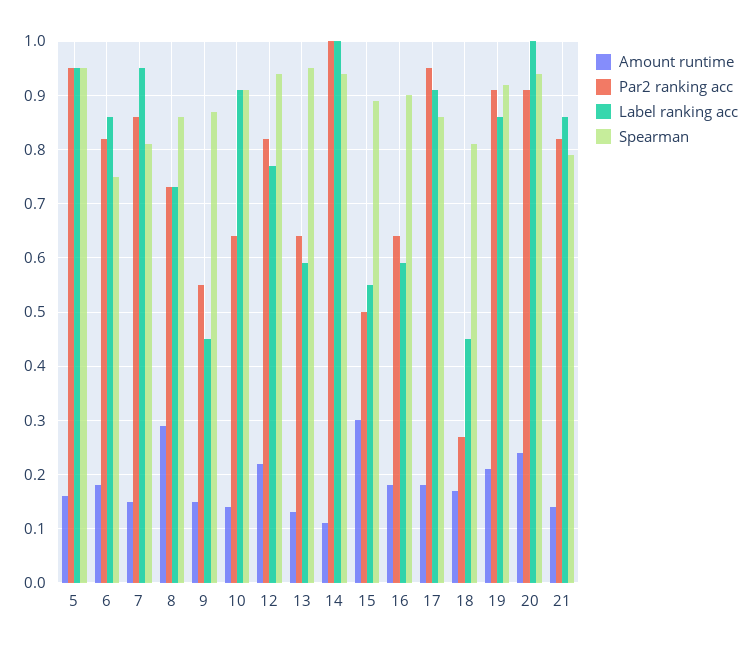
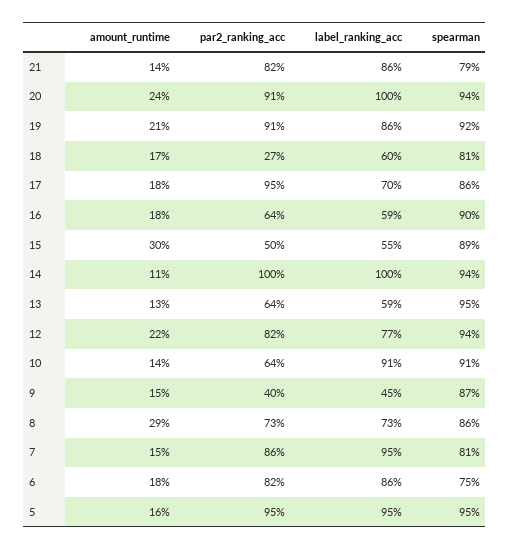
  {
    "Amount runtime": {
      "5": 0.16,
      "6": 0.18,
      "7": 0.15,
      "8": 0.29,
      "9": 0.15,
      "10": 0.14,
      "12": 0.22,
      "13": 0.13,
      "14": 0.11,
      "15": 0.3,
      "16": 0.18,
      "17": 0.18,
      "18": 0.17,
      "19": 0.21,
      "20": 0.24,
      "21": 0.14
    },
    "Par2 ranking acc": {
      "5": 0.95,
      "6": 0.82,
      "7": 0.86,
      "8": 0.73,
-     "9": 0.55,
+     "9": 0.4,
      "10": 0.64,
      "12": 0.82,
      "13": 0.64,
      "14": 1,
      "15": 0.5,
      "16": 0.64,
      "17": 0.95,
      "18": 0.27,
      "19": 0.91,
      "20": 0.91,
      "21": 0.82
    },
    "Label ranking acc": {
      "5": 0.95,
      "6": 0.86,
      "7": 0.95,
      "8": 0.73,
      "9": 0.45,
      "10": 0.91,
      "12": 0.77,
      "13": 0.59,
      "14": 1,
      "15": 0.55,
      "16": 0.59,
-     "17": 0.9,
+     "17": 0.7,
-     "18": 0.45,
+     "18": 0.6,
      "19": 0.86,
      "20": 1,
      "21": 0.86
    },
    "Spearman": {
      "5": 0.95,
      "6": 0.75,
      "7": 0.81,
      "8": 0.86,
      "9": 0.87,
      "10": 0.91,
      "12": 0.94,
      "13": 0.95,
      "14": 0.94,
      "15": 0.89,
      "16": 0.9,
      "17": 0.86,
      "18": 0.81,
      "19": 0.92,
      "20": 0.94,
      "21": 0.79
    }
  }

